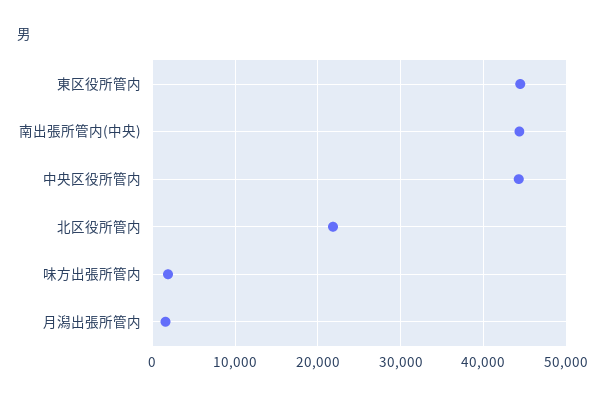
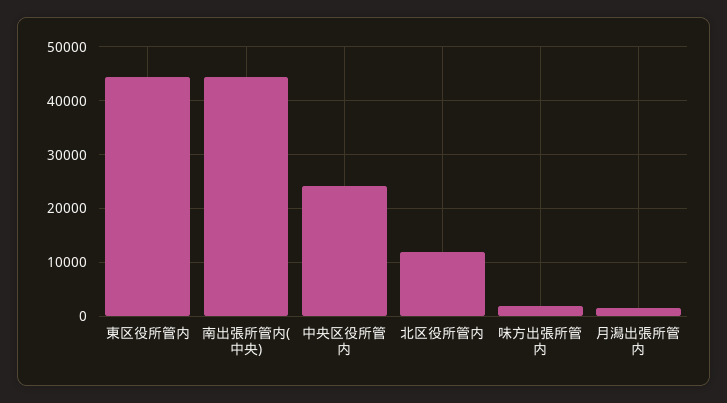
  {
    "東区役所管内": 44000,
    "南出張所管内(中央)": 44000,
-   "中央区役所管内": 44000,
+   "中央区役所管内": 24000,
-   "北区役所管内": 22000,
+   "北区役所管内": 12000,
    "味方出張所管内": 2000,
    "月潟出張所管内": 2000
  }

